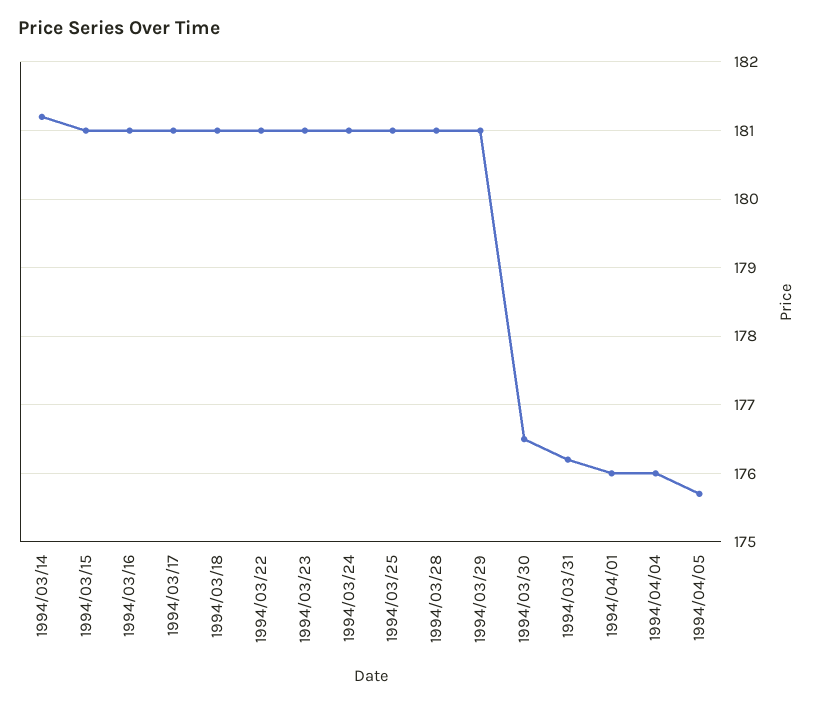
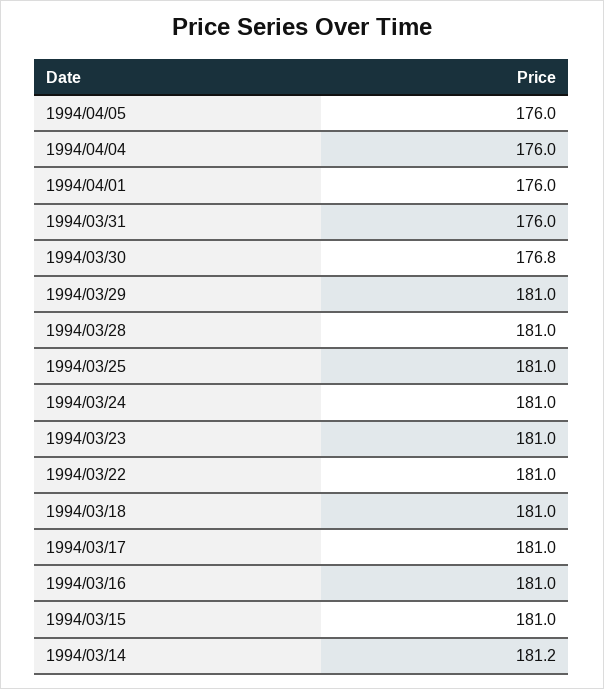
  {
    "1994/03/14": 181.2,
    "1994/03/15": 181,
    "1994/03/16": 181,
    "1994/03/17": 181,
    "1994/03/18": 181,
    "1994/03/22": 181,
    "1994/03/23": 181,
    "1994/03/24": 181,
    "1994/03/25": 181,
    "1994/03/28": 181,
    "1994/03/29": 181,
-   "1994/03/30": 176.5,
+   "1994/03/30": 176.8,
-   "1994/03/31": 176.2,
+   "1994/03/31": 176,
    "1994/04/01": 176,
    "1994/04/04": 176,
-   "1994/04/05": 175.7
+   "1994/04/05": 176
  }

